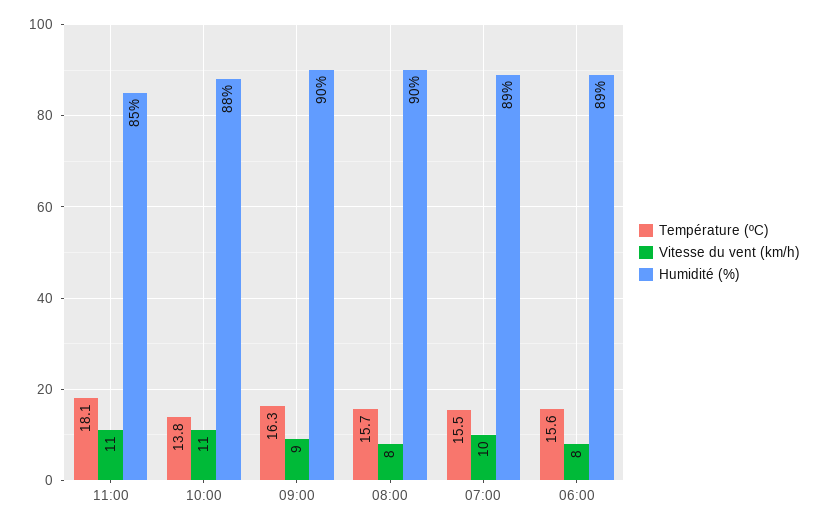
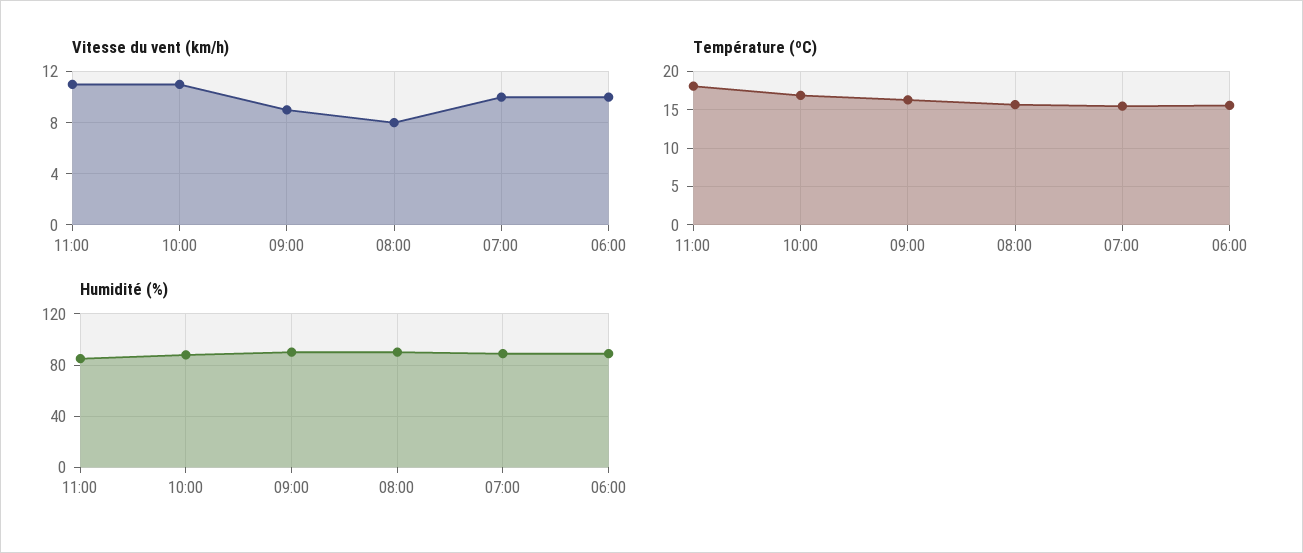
  {
    "Température (ºC)": {
      "11:00": 18.1,
-     "10:00": 13.8,
+     "10:00": 17,
      "09:00": 16.3,
      "08:00": 15.7,
      "07:00": 15.5,
      "06:00": 15.6
    },
    "Vitesse du vent (km/h)": {
      "11:00": 11,
      "10:00": 11,
      "09:00": 9,
      "08:00": 8,
      "07:00": 10,
-     "06:00": 8
+     "06:00": 10
    },
    "Humidité (%)": {
      "11:00": 85,
      "10:00": 88,
      "09:00": 90,
      "08:00": 90,
      "07:00": 89,
      "06:00": 89
    }
  }

